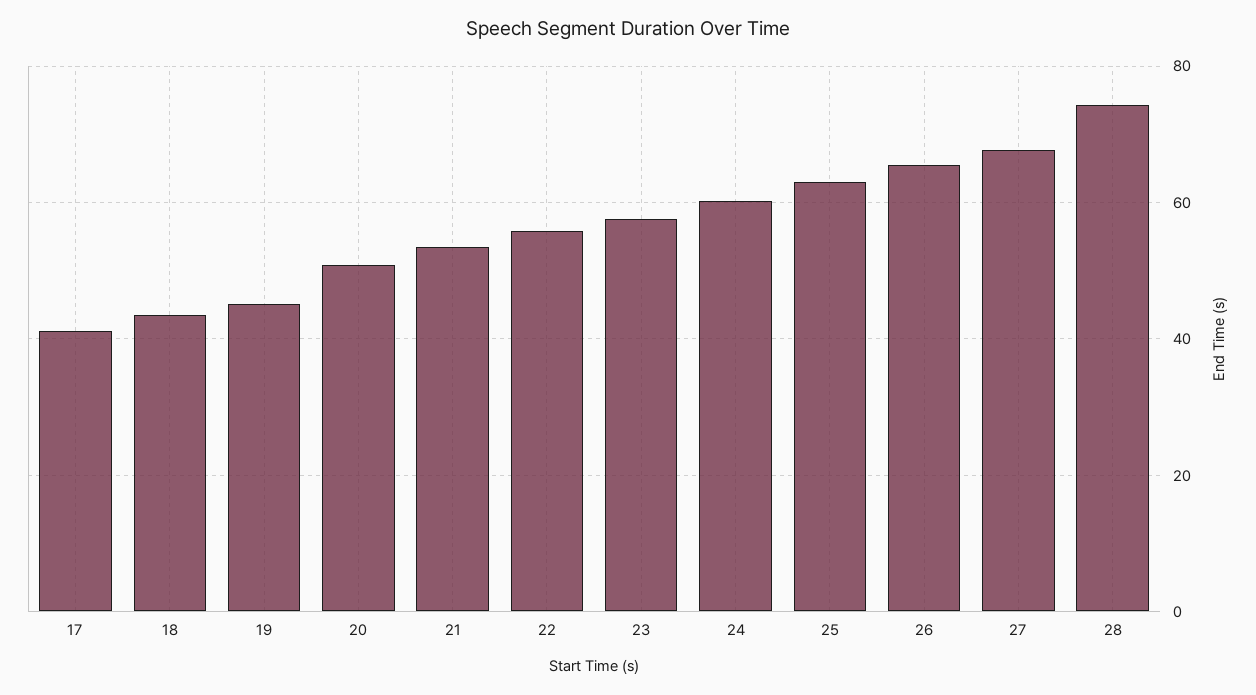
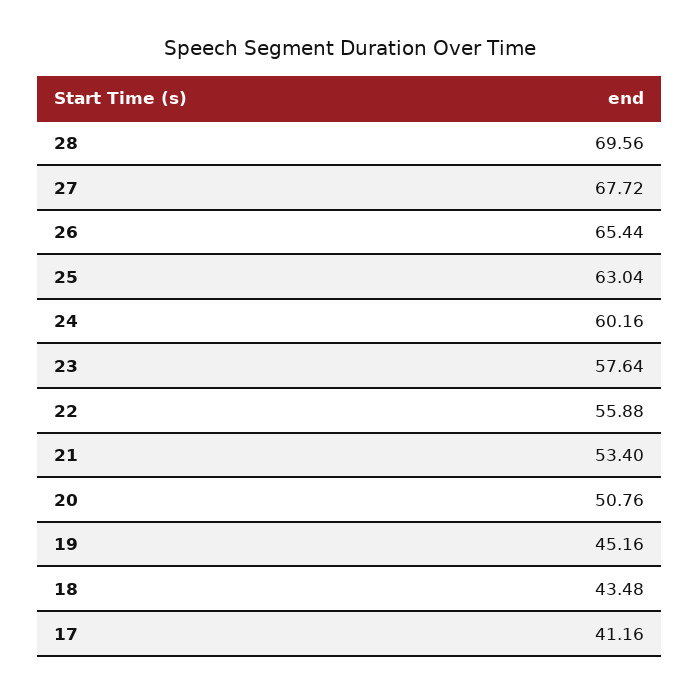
  {
    "17": 41.16,
    "18": 43.48,
    "19": 45.16,
    "20": 50.76,
    "21": 53.4,
    "22": 55.88,
    "23": 57.64,
    "24": 60.16,
    "25": 63.04,
    "26": 65.44,
    "27": 67.72,
-   "28": 74
+   "28": 69.56
  }

